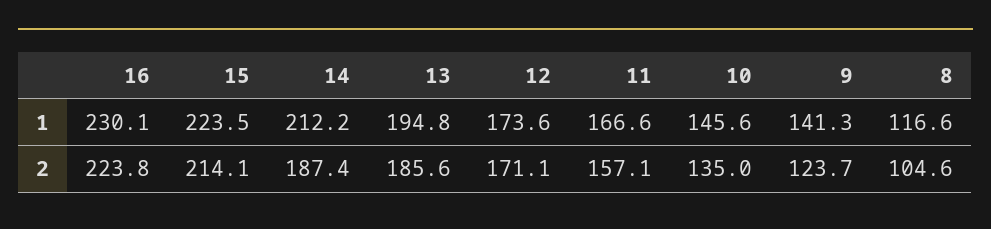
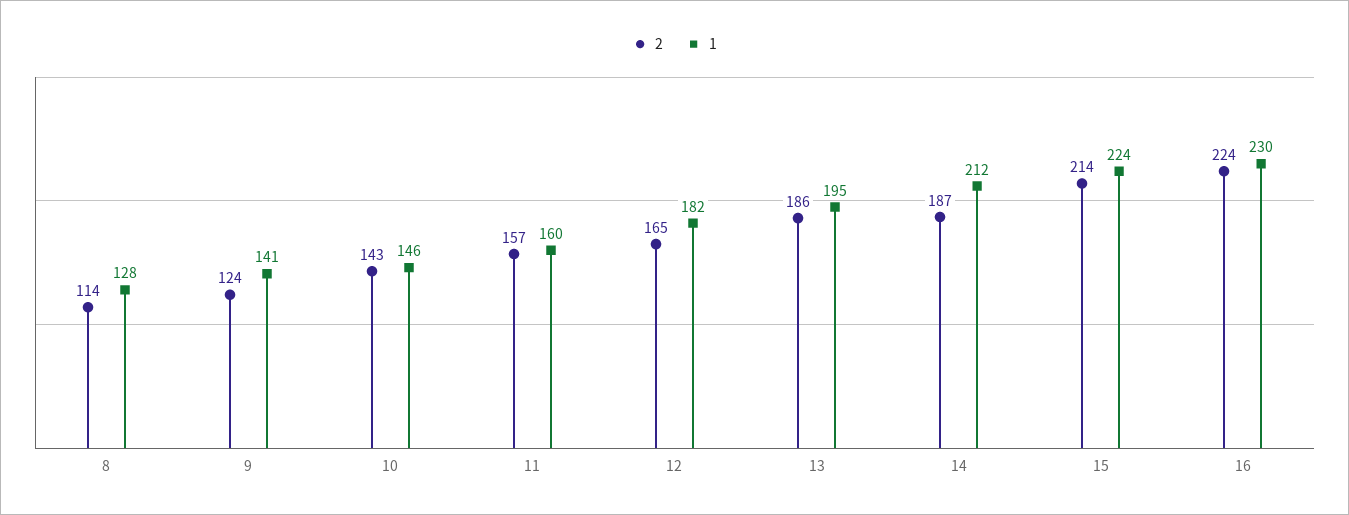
  {
    "1": {
      "16": 230.1,
      "15": 223.5,
      "14": 212.2,
      "13": 194.8,
-     "12": 173.6,
+     "12": 182,
-     "11": 166.6,
+     "11": 160,
      "10": 145.6,
      "9": 141.3,
-     "8": 116.6
+     "8": 128
    },
    "2": {
      "16": 223.8,
      "15": 214.1,
      "14": 187.4,
      "13": 185.6,
-     "12": 171.1,
+     "12": 165,
      "11": 157.1,
-     "10": 135,
+     "10": 143,
      "9": 123.7,
-     "8": 104.6
+     "8": 114
    }
  }

